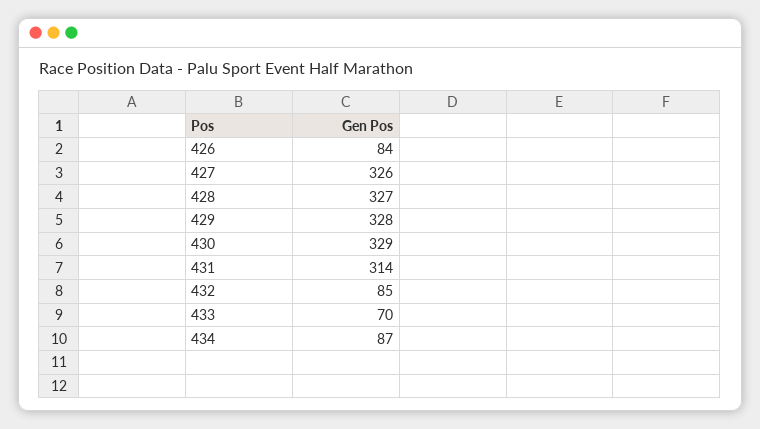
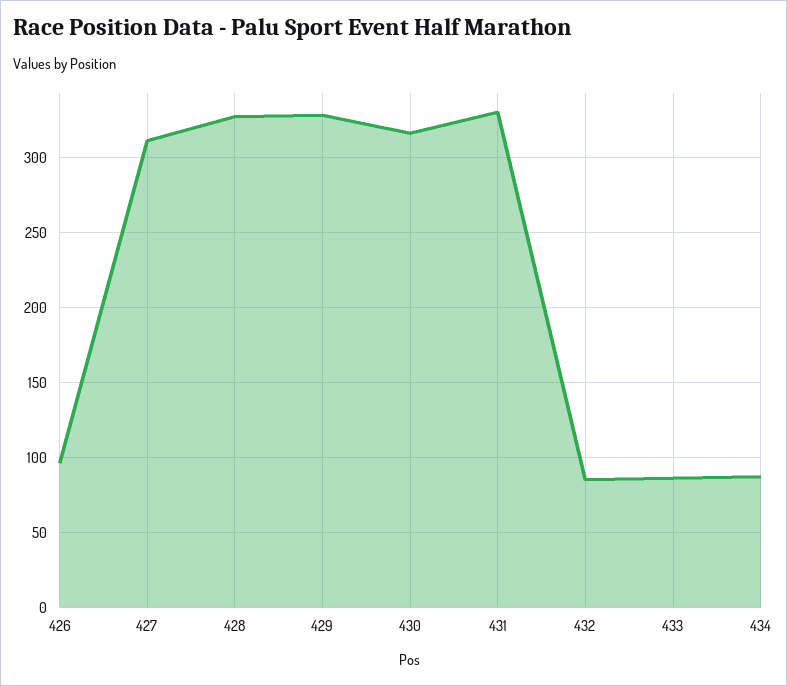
  {
-   "426": 84,
+   "426": 95,
-   "427": 326,
+   "427": 310,
    "428": 327,
    "429": 328,
-   "430": 329,
+   "430": 315,
-   "431": 314,
+   "431": 330,
    "432": 85,
-   "433": 70,
+   "433": 85,
    "434": 87
  }

